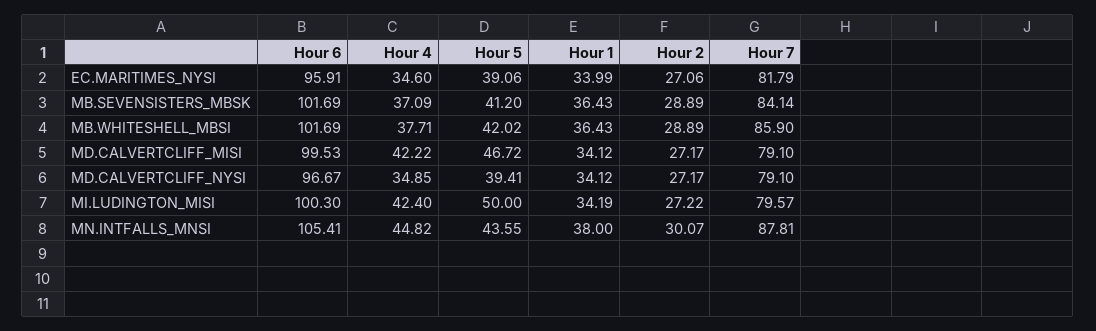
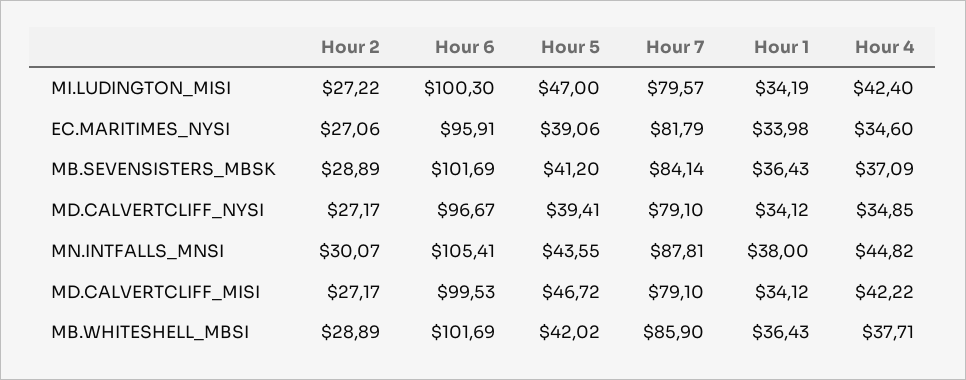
  {
    "Hour 6": {
      "EC.MARITIMES_NYSI": 95.91,
      "MB.SEVENSISTERS_MBSK": 101.69,
      "MB.WHITESHELL_MBSI": 101.69,
      "MD.CALVERTCLIFF_MISI": 99.53,
      "MD.CALVERTCLIFF_NYSI": 96.67,
      "MI.LUDINGTON_MISI": 100.3,
      "MN.INTFALLS_MNSI": 105.41
    },
    "Hour 4": {
      "EC.MARITIMES_NYSI": 34.6,
      "MB.SEVENSISTERS_MBSK": 37.09,
      "MB.WHITESHELL_MBSI": 37.71,
      "MD.CALVERTCLIFF_MISI": 42.22,
      "MD.CALVERTCLIFF_NYSI": 34.85,
      "MI.LUDINGTON_MISI": 42.4,
      "MN.INTFALLS_MNSI": 44.82
    },
    "Hour 5": {
      "EC.MARITIMES_NYSI": 39.06,
      "MB.SEVENSISTERS_MBSK": 41.2,
      "MB.WHITESHELL_MBSI": 42.02,
      "MD.CALVERTCLIFF_MISI": 46.72,
      "MD.CALVERTCLIFF_NYSI": 39.41,
-     "MI.LUDINGTON_MISI": 50,
+     "MI.LUDINGTON_MISI": 47,
      "MN.INTFALLS_MNSI": 43.55
    },
    "Hour 1": {
-     "EC.MARITIMES_NYSI": 33.99,
+     "EC.MARITIMES_NYSI": 33.98,
      "MB.SEVENSISTERS_MBSK": 36.43,
      "MB.WHITESHELL_MBSI": 36.43,
      "MD.CALVERTCLIFF_MISI": 34.12,
      "MD.CALVERTCLIFF_NYSI": 34.12,
      "MI.LUDINGTON_MISI": 34.19,
      "MN.INTFALLS_MNSI": 38
    },
    "Hour 2": {
      "EC.MARITIMES_NYSI": 27.06,
      "MB.SEVENSISTERS_MBSK": 28.89,
      "MB.WHITESHELL_MBSI": 28.89,
      "MD.CALVERTCLIFF_MISI": 27.17,
      "MD.CALVERTCLIFF_NYSI": 27.17,
      "MI.LUDINGTON_MISI": 27.22,
      "MN.INTFALLS_MNSI": 30.07
    },
    "Hour 7": {
      "EC.MARITIMES_NYSI": 81.79,
      "MB.SEVENSISTERS_MBSK": 84.14,
      "MB.WHITESHELL_MBSI": 85.9,
      "MD.CALVERTCLIFF_MISI": 79.1,
      "MD.CALVERTCLIFF_NYSI": 79.1,
      "MI.LUDINGTON_MISI": 79.57,
      "MN.INTFALLS_MNSI": 87.81
    }
  }

